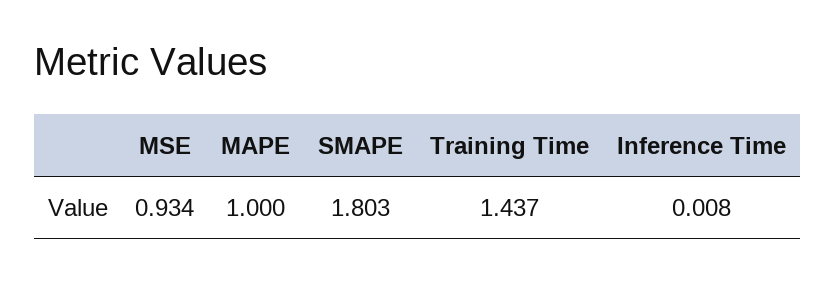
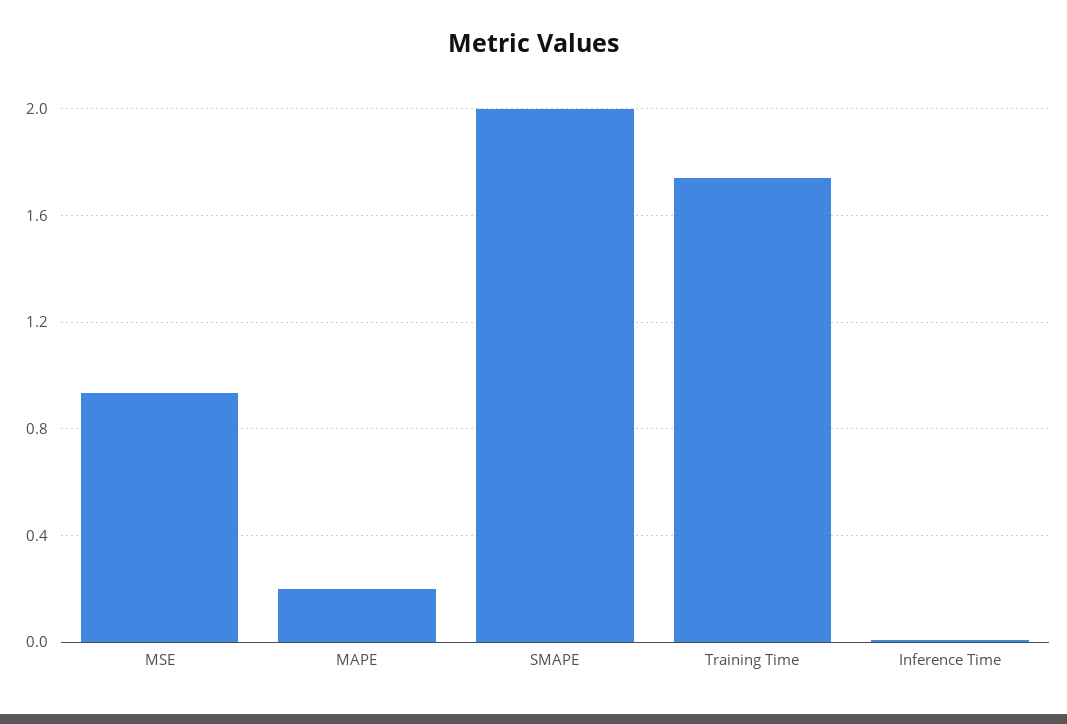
  {
    "MSE": 0.934,
-   "MAPE": 1,
+   "MAPE": 0.2,
-   "SMAPE": 1.803,
+   "SMAPE": 2,
-   "Training Time": 1.437,
+   "Training Time": 1.75,
    "Inference Time": 0.008
  }

